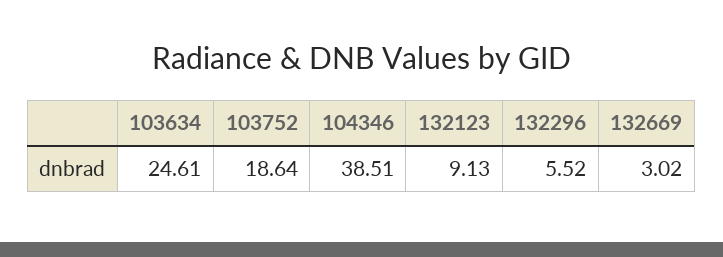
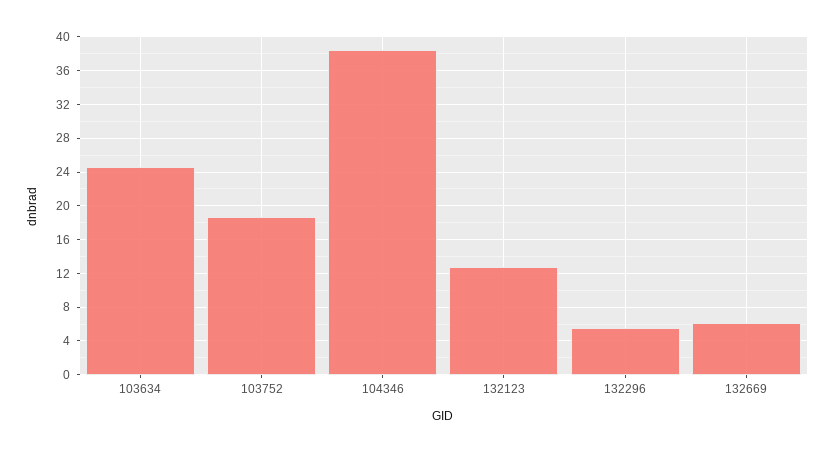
  {
    "103634": 24.61,
    "103752": 18.64,
    "104346": 38.51,
-   "132123": 9.13,
+   "132123": 13,
    "132296": 5.52,
-   "132669": 3.02
+   "132669": 6
  }

